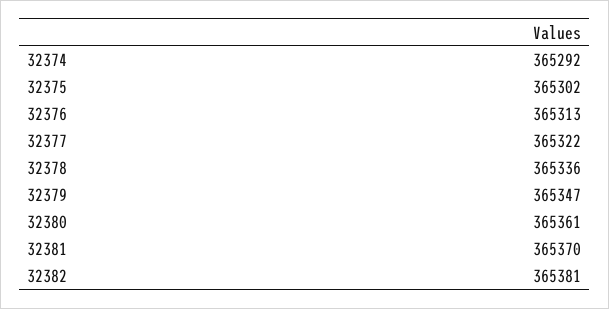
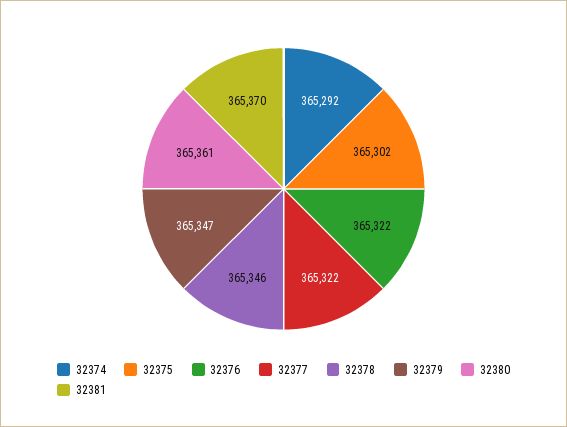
  {
    "32374": 365292,
    "32375": 365302,
-   "32376": 365313,
+   "32376": 365322,
    "32377": 365322,
-   "32378": 365336,
+   "32378": 365346,
    "32379": 365347,
    "32380": 365361,
-   "32381": 365370,
+   "32381": 365370
-   "32382": 365381
  }

